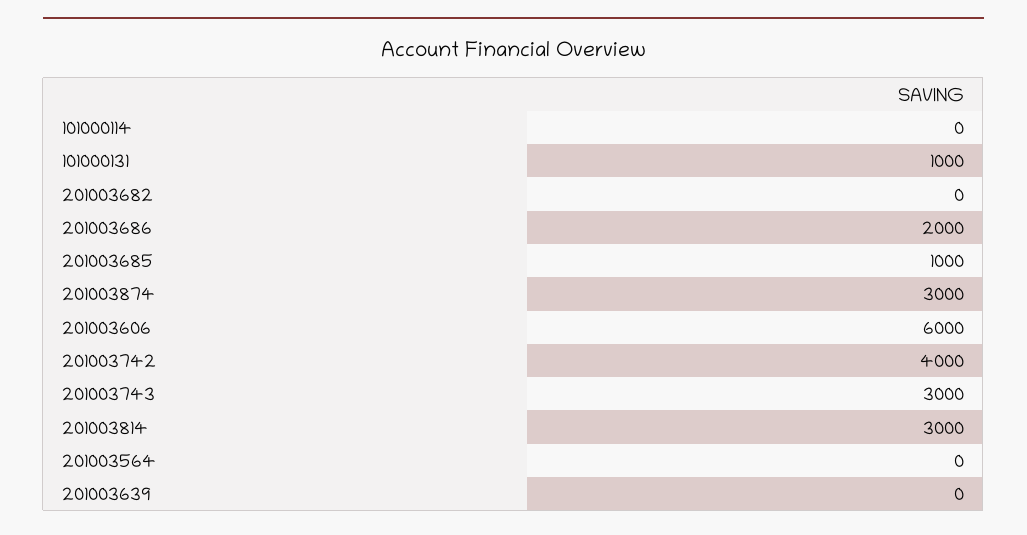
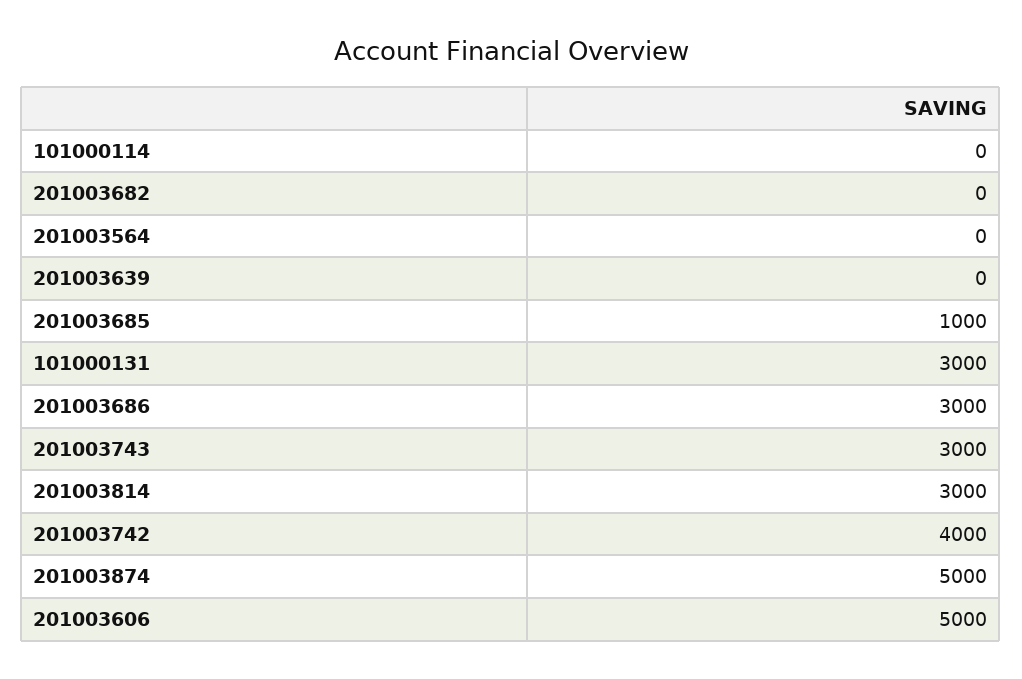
  {
    "101000114": 0,
-   "101000131": 1000,
+   "101000131": 3000,
    "201003682": 0,
-   "201003686": 2000,
+   "201003686": 3000,
    "201003685": 1000,
-   "201003874": 3000,
+   "201003874": 5000,
-   "201003606": 6000,
+   "201003606": 5000,
    "201003742": 4000,
    "201003743": 3000,
    "201003814": 3000,
    "201003564": 0,
    "201003639": 0
  }

